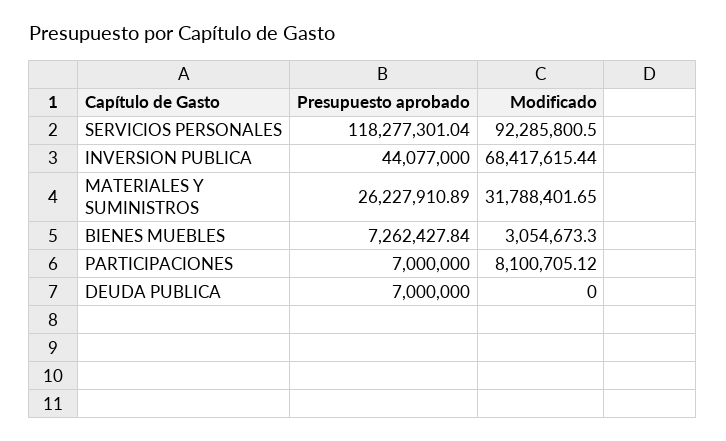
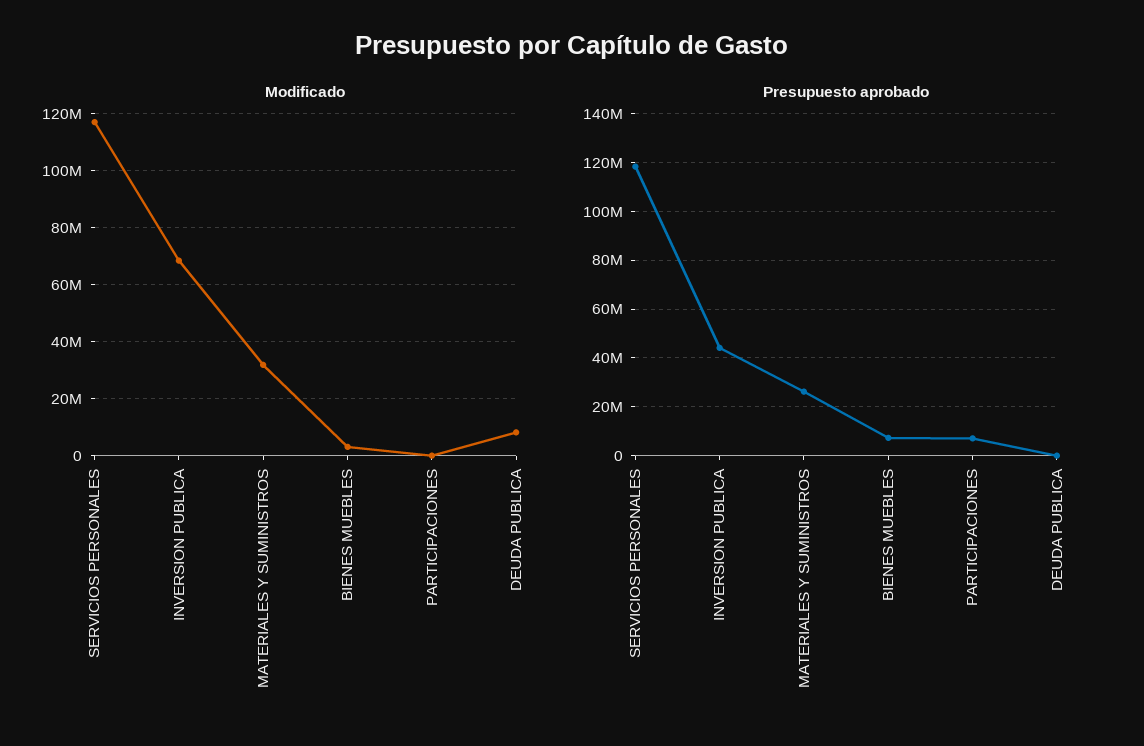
  {
    "Presupuesto aprobado": {
      "SERVICIOS PERSONALES": 118277301.04,
      "INVERSION PUBLICA": 44077000,
      "MATERIALES Y SUMINISTROS": 26227910.89,
      "BIENES MUEBLES": 7262427.84,
      "PARTICIPACIONES": 7000000,
-     "DEUDA PUBLICA": 7000000
+     "DEUDA PUBLICA": 0
    },
    "Modificado": {
-     "SERVICIOS PERSONALES": 92285800.5,
+     "SERVICIOS PERSONALES": 117500000,
      "INVERSION PUBLICA": 68417615.44,
      "MATERIALES Y SUMINISTROS": 31788401.65,
      "BIENES MUEBLES": 3054673.3,
-     "PARTICIPACIONES": 8100705.12,
+     "PARTICIPACIONES": 0,
-     "DEUDA PUBLICA": 0
+     "DEUDA PUBLICA": 7500000
    }
  }

